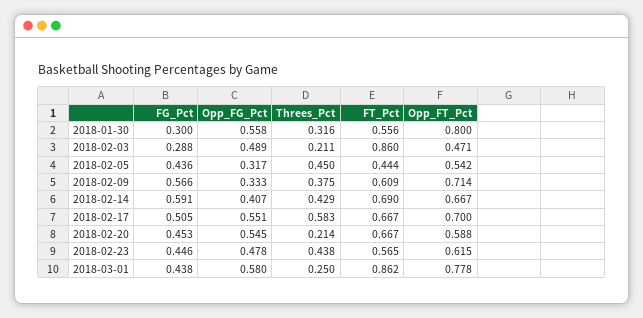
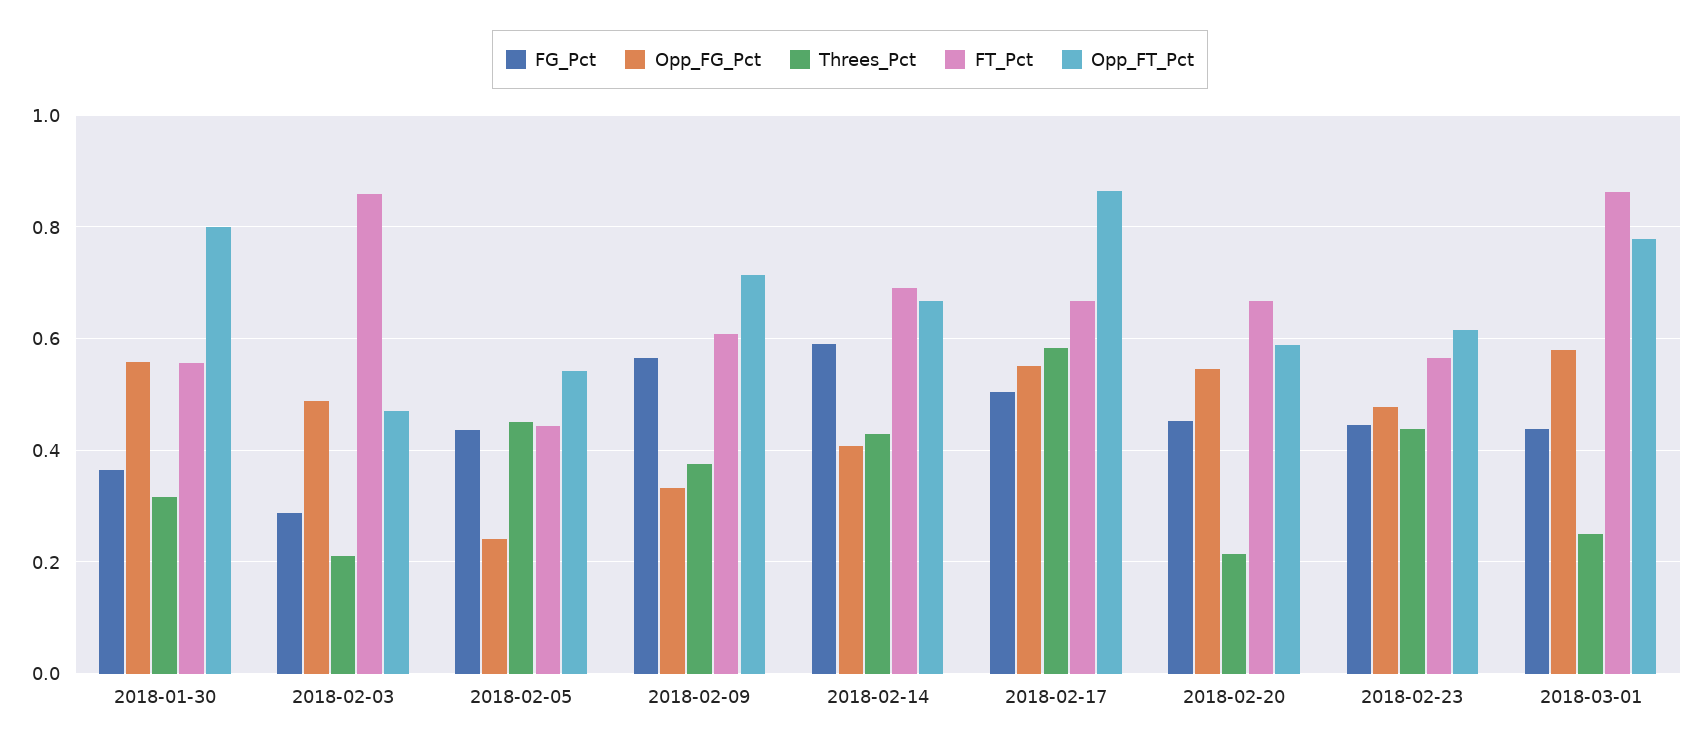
  {
    "FG_Pct": {
-     "2018-01-30": 0.3,
+     "2018-01-30": 0.36,
      "2018-02-03": 0.288,
      "2018-02-05": 0.436,
      "2018-02-09": 0.566,
      "2018-02-14": 0.591,
      "2018-02-17": 0.505,
      "2018-02-20": 0.453,
      "2018-02-23": 0.446,
      "2018-03-01": 0.438
    },
    "Opp_FG_Pct": {
      "2018-01-30": 0.558,
      "2018-02-03": 0.489,
-     "2018-02-05": 0.317,
+     "2018-02-05": 0.24,
      "2018-02-09": 0.333,
      "2018-02-14": 0.407,
      "2018-02-17": 0.551,
      "2018-02-20": 0.545,
      "2018-02-23": 0.478,
      "2018-03-01": 0.58
    },
    "Threes_Pct": {
      "2018-01-30": 0.316,
      "2018-02-03": 0.211,
      "2018-02-05": 0.45,
      "2018-02-09": 0.375,
      "2018-02-14": 0.429,
      "2018-02-17": 0.583,
      "2018-02-20": 0.214,
      "2018-02-23": 0.438,
      "2018-03-01": 0.25
    },
    "FT_Pct": {
      "2018-01-30": 0.556,
      "2018-02-03": 0.86,
      "2018-02-05": 0.444,
      "2018-02-09": 0.609,
      "2018-02-14": 0.69,
      "2018-02-17": 0.667,
      "2018-02-20": 0.667,
      "2018-02-23": 0.565,
      "2018-03-01": 0.862
    },
    "Opp_FT_Pct": {
      "2018-01-30": 0.8,
      "2018-02-03": 0.471,
      "2018-02-05": 0.542,
      "2018-02-09": 0.714,
      "2018-02-14": 0.667,
-     "2018-02-17": 0.7,
+     "2018-02-17": 0.86,
      "2018-02-20": 0.588,
      "2018-02-23": 0.615,
      "2018-03-01": 0.778
    }
  }

